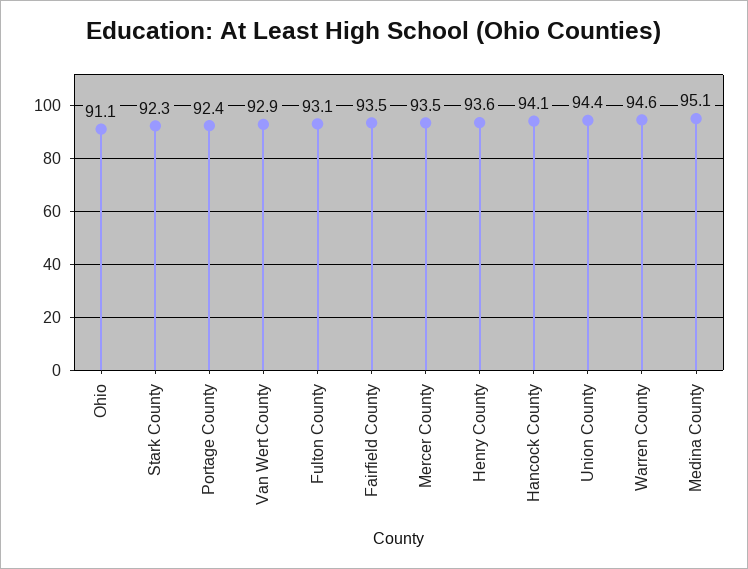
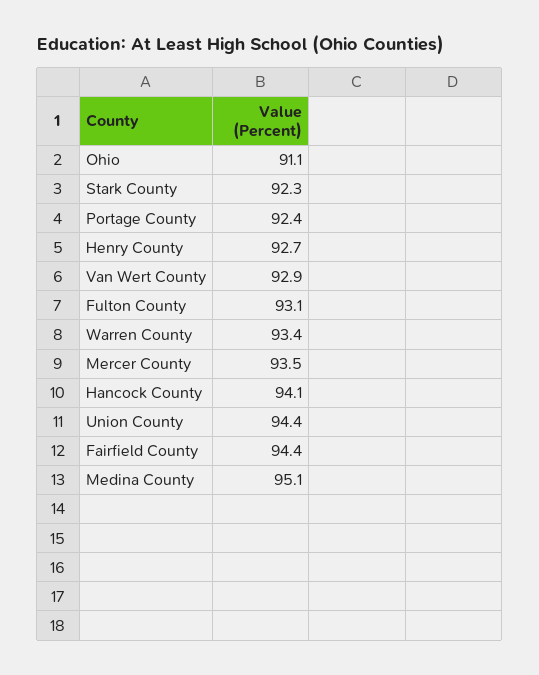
  {
    "Ohio": 91.1,
    "Stark County": 92.3,
    "Portage County": 92.4,
    "Van Wert County": 92.9,
    "Fulton County": 93.1,
-   "Fairfield County": 93.5,
+   "Fairfield County": 94.4,
    "Mercer County": 93.5,
-   "Henry County": 93.6,
+   "Henry County": 92.7,
    "Hancock County": 94.1,
    "Union County": 94.4,
-   "Warren County": 94.6,
+   "Warren County": 93.4,
    "Medina County": 95.1
  }

